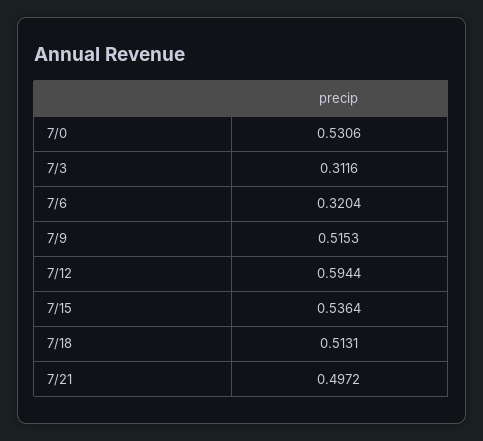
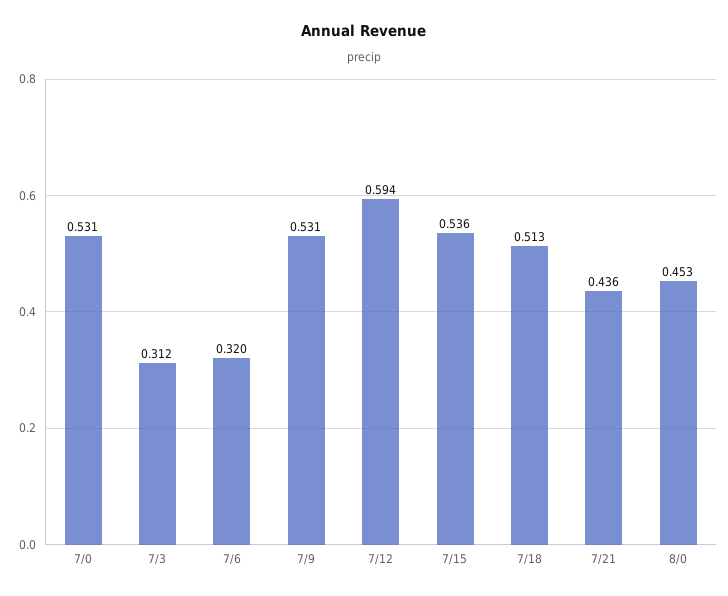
  {
    "7/0": 0.5306,
    "7/3": 0.3116,
    "7/6": 0.3204,
-   "7/9": 0.5153,
+   "7/9": 0.531,
    "7/12": 0.5944,
    "7/15": 0.5364,
    "7/18": 0.5131,
-   "7/21": 0.4972
+   "7/21": 0.436,
+   "8/0": 0.453
  }

